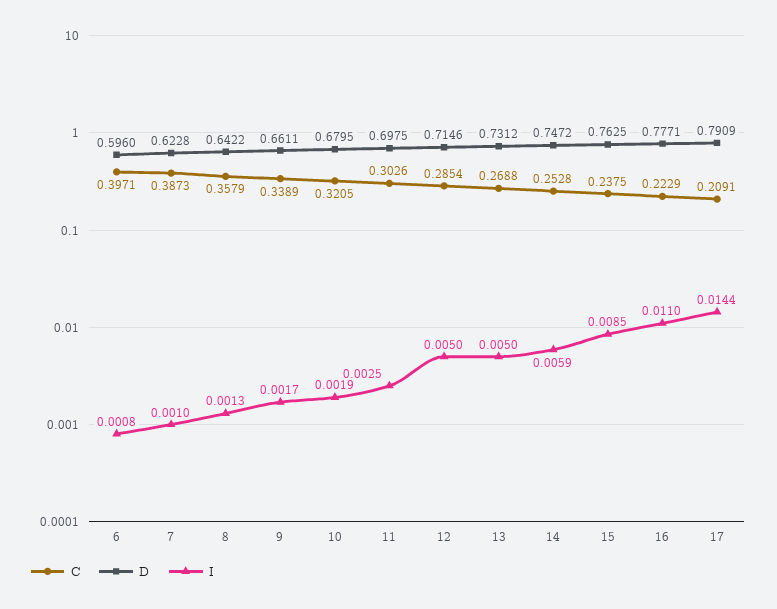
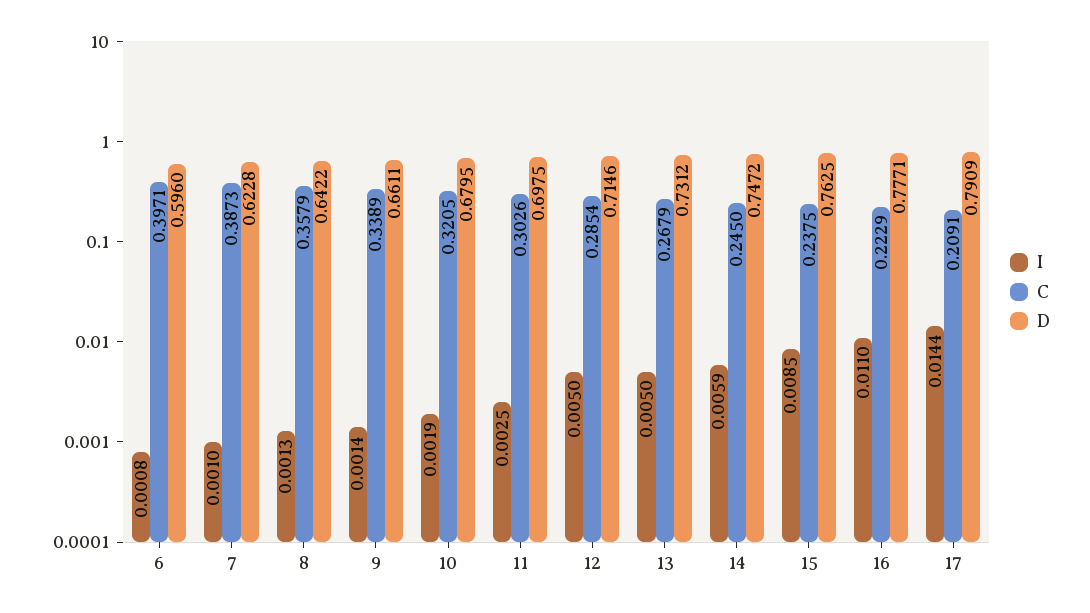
  {
    "C": {
      "6": 0.3971,
      "7": 0.3873,
      "8": 0.3579,
      "9": 0.3389,
      "10": 0.3205,
      "11": 0.3026,
      "12": 0.2854,
-     "13": 0.2688,
+     "13": 0.2679,
-     "14": 0.2528,
+     "14": 0.245,
      "15": 0.2375,
      "16": 0.2229,
      "17": 0.2091
    },
    "D": {
      "6": 0.596,
      "7": 0.6228,
      "8": 0.6422,
      "9": 0.6611,
      "10": 0.6795,
      "11": 0.6975,
      "12": 0.7146,
      "13": 0.7312,
      "14": 0.7472,
      "15": 0.7625,
      "16": 0.7771,
      "17": 0.7909
    },
    "I": {
      "6": 0.0008,
      "7": 0.001,
      "8": 0.0013,
-     "9": 0.0017,
+     "9": 0.0014,
      "10": 0.0019,
      "11": 0.0025,
      "12": 0.005,
      "13": 0.005,
      "14": 0.0059,
      "15": 0.0085,
      "16": 0.011,
      "17": 0.0144
    }
  }

